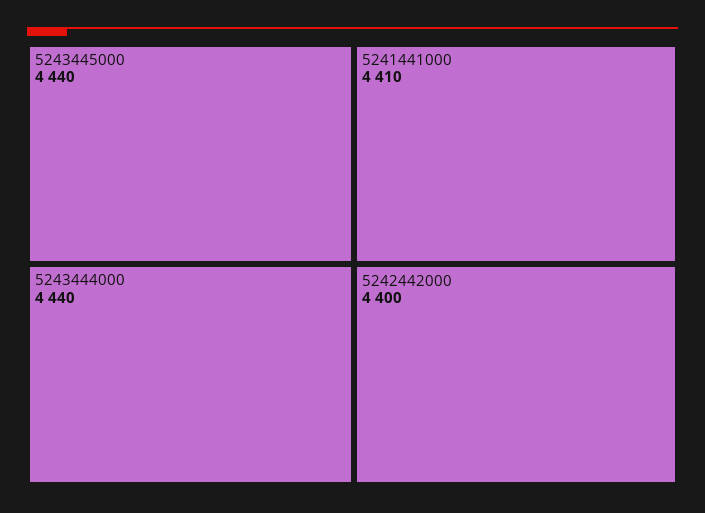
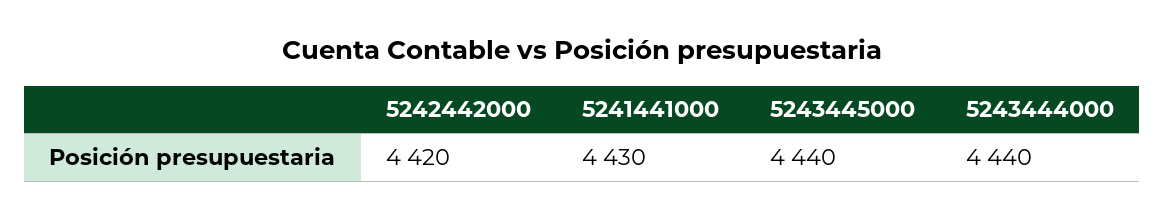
  {
    "5243445000": 4440,
    "5243444000": 4440,
-   "5241441000": 4410,
+   "5241441000": 4430,
-   "5242442000": 4400
+   "5242442000": 4420
  }

